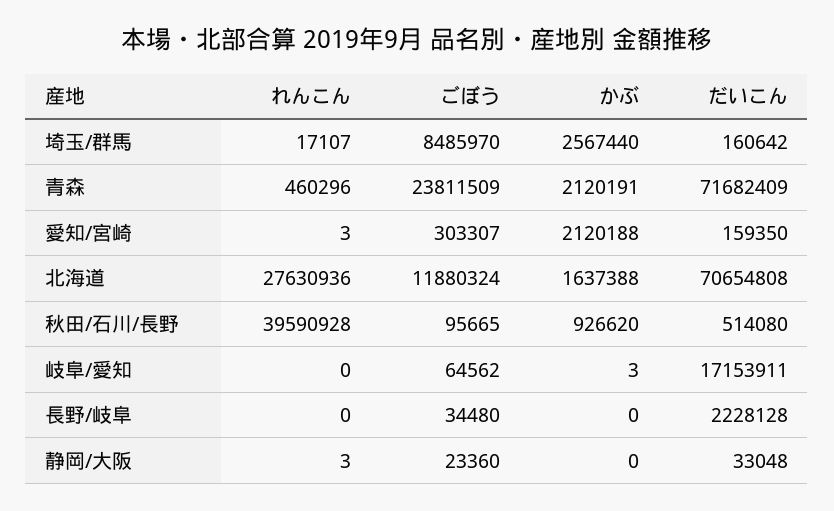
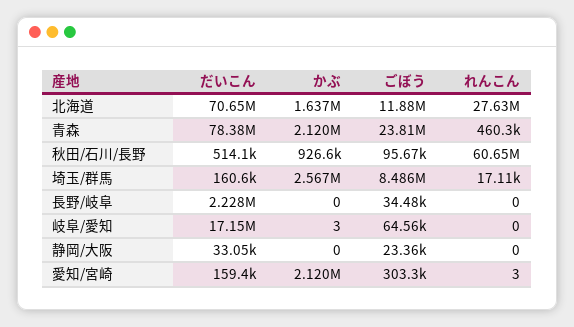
  {
    "れんこん": {
      "埼玉/群馬": 17107,
      "青森": 460296,
      "愛知/宮崎": 3,
      "北海道": 27630936,
-     "秋田/石川/長野": 39590928,
+     "秋田/石川/長野": 60650000,
      "岐阜/愛知": 0,
      "長野/岐阜": 0,
-     "静岡/大阪": 3
+     "静岡/大阪": 0
    },
    "ごぼう": {
      "埼玉/群馬": 8485970,
      "青森": 23811509,
      "愛知/宮崎": 303307,
      "北海道": 11880324,
      "秋田/石川/長野": 95665,
      "岐阜/愛知": 64562,
      "長野/岐阜": 34480,
      "静岡/大阪": 23360
    },
    "かぶ": {
      "埼玉/群馬": 2567440,
      "青森": 2120191,
      "愛知/宮崎": 2120188,
      "北海道": 1637388,
      "秋田/石川/長野": 926620,
      "岐阜/愛知": 3,
      "長野/岐阜": 0,
      "静岡/大阪": 0
    },
    "だいこん": {
      "埼玉/群馬": 160642,
-     "青森": 71682409,
+     "青森": 78380000,
      "愛知/宮崎": 159350,
      "北海道": 70654808,
      "秋田/石川/長野": 514080,
      "岐阜/愛知": 17153911,
      "長野/岐阜": 2228128,
      "静岡/大阪": 33048
    }
  }

